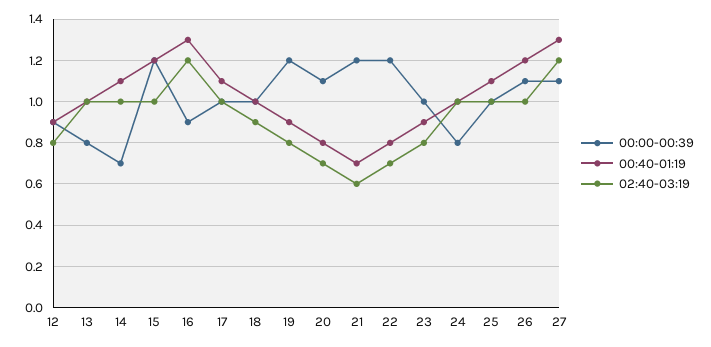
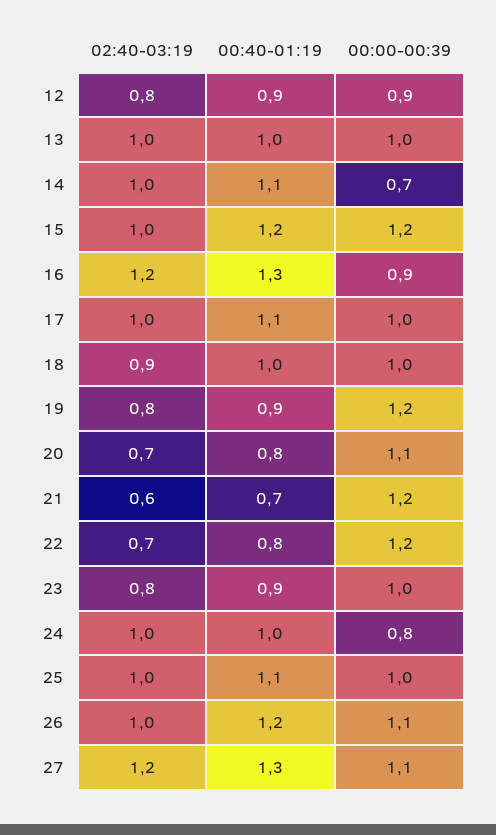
  {
    "00:00-00:39": {
      "12": 0.9,
-     "13": 0.8,
+     "13": 1,
      "14": 0.7,
      "15": 1.2,
      "16": 0.9,
      "17": 1,
      "18": 1,
      "19": 1.2,
      "20": 1.1,
      "21": 1.2,
      "22": 1.2,
      "23": 1,
      "24": 0.8,
      "25": 1,
      "26": 1.1,
      "27": 1.1
    },
    "00:40-01:19": {
      "12": 0.9,
      "13": 1,
      "14": 1.1,
      "15": 1.2,
      "16": 1.3,
      "17": 1.1,
      "18": 1,
      "19": 0.9,
      "20": 0.8,
      "21": 0.7,
      "22": 0.8,
      "23": 0.9,
      "24": 1,
      "25": 1.1,
      "26": 1.2,
      "27": 1.3
    },
    "02:40-03:19": {
      "12": 0.8,
      "13": 1,
      "14": 1,
      "15": 1,
      "16": 1.2,
      "17": 1,
      "18": 0.9,
      "19": 0.8,
      "20": 0.7,
      "21": 0.6,
      "22": 0.7,
      "23": 0.8,
      "24": 1,
      "25": 1,
      "26": 1,
      "27": 1.2
    }
  }

